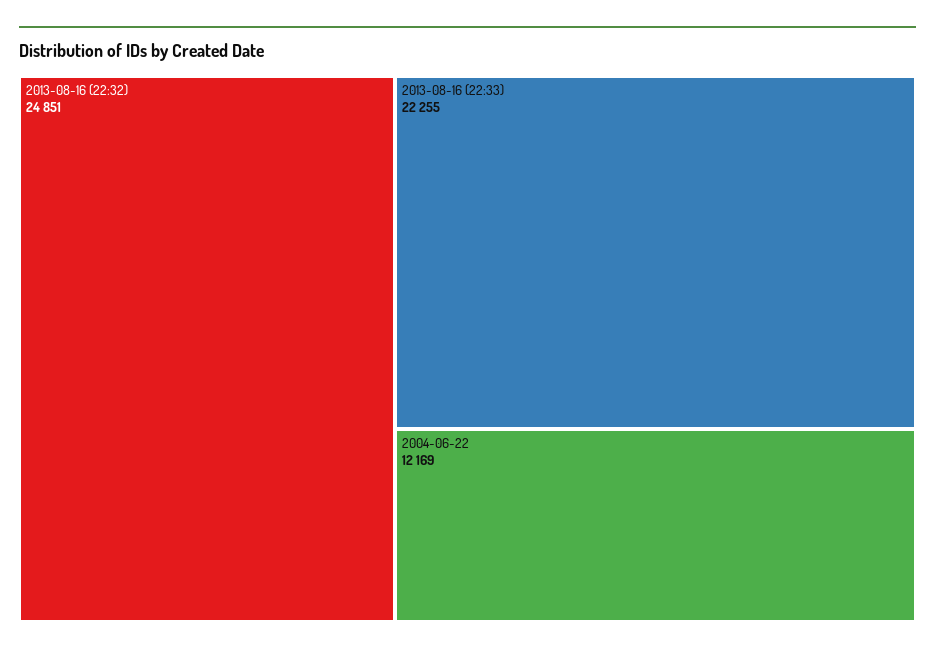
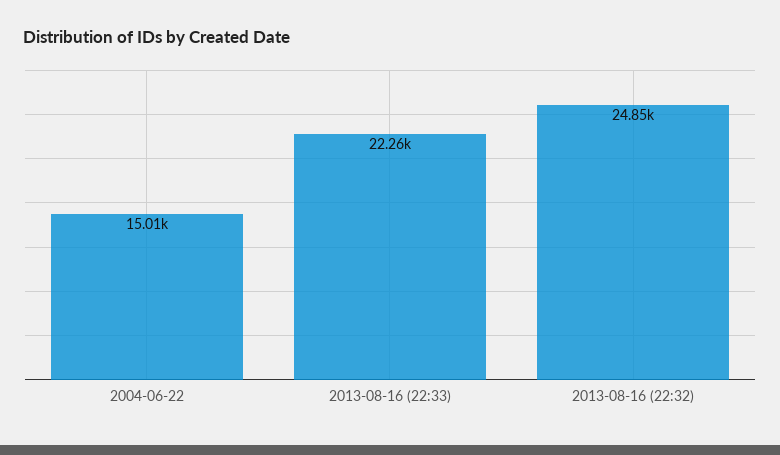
  {
    "2013-08-16 (22:32)": 24851,
    "2013-08-16 (22:33)": 22255,
-   "2004-06-22": 12169
+   "2004-06-22": 15010
  }

